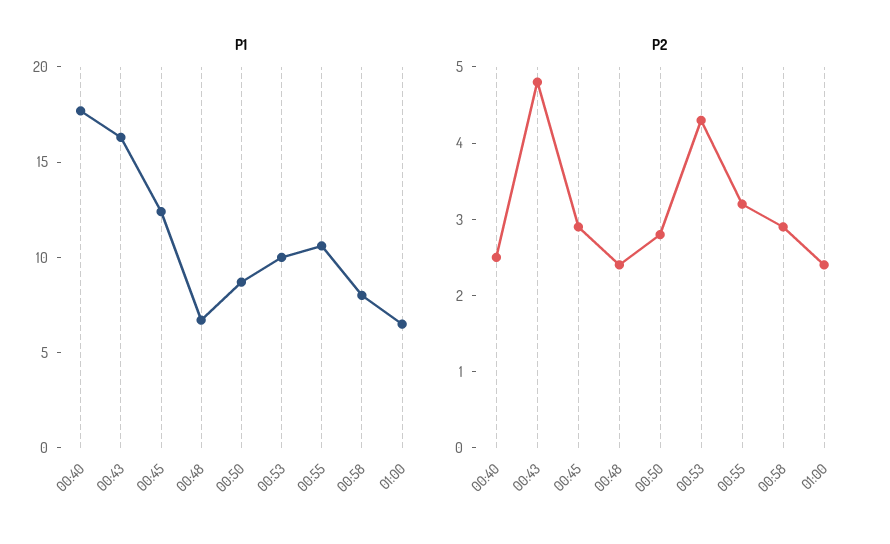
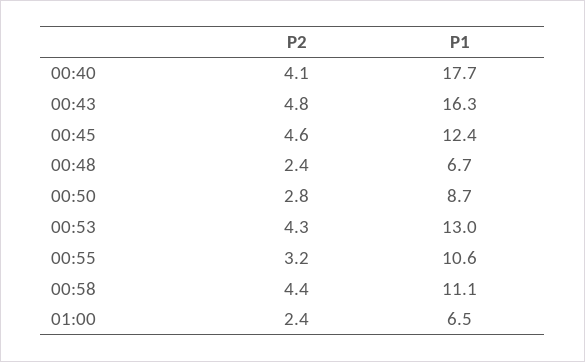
  {
    "P1": {
      "00:40": 17.7,
      "00:43": 16.3,
      "00:45": 12.4,
      "00:48": 6.7,
      "00:50": 8.7,
-     "00:53": 10,
+     "00:53": 13,
      "00:55": 10.6,
-     "00:58": 8,
+     "00:58": 11.1,
      "01:00": 6.5
    },
    "P2": {
-     "00:40": 2.5,
+     "00:40": 4.1,
      "00:43": 4.8,
-     "00:45": 3,
+     "00:45": 4.6,
      "00:48": 2.4,
      "00:50": 2.8,
      "00:53": 4.3,
      "00:55": 3.2,
-     "00:58": 3,
+     "00:58": 4.4,
      "01:00": 2.4
    }
  }

